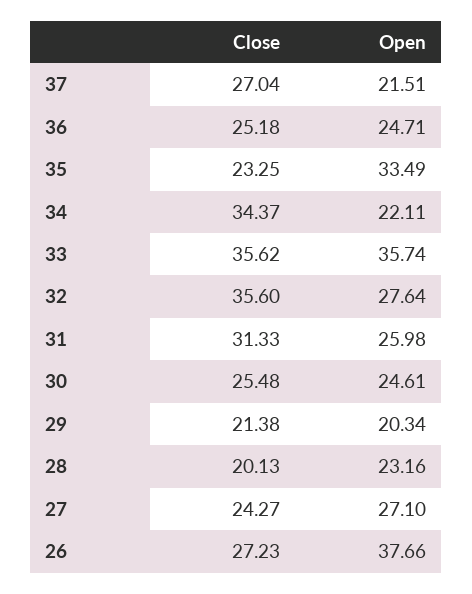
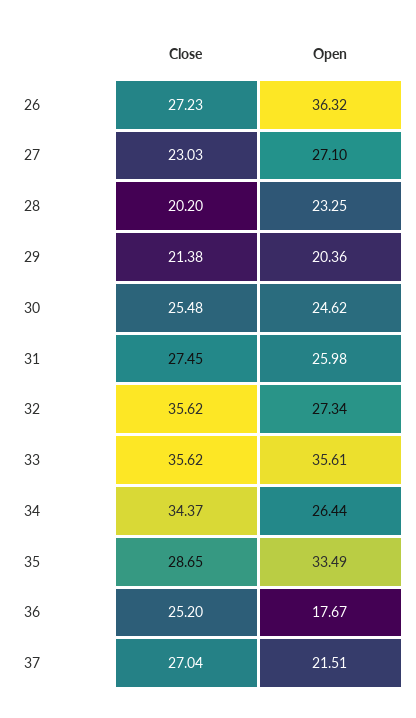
  {
    "Close": {
      "37": 27.04,
-     "36": 25.18,
+     "36": 25.2,
-     "35": 23.25,
+     "35": 28.65,
      "34": 34.37,
      "33": 35.62,
-     "32": 35.6,
+     "32": 35.62,
-     "31": 31.33,
+     "31": 27.45,
      "30": 25.48,
      "29": 21.38,
-     "28": 20.13,
+     "28": 20.2,
-     "27": 24.27,
+     "27": 23.03,
      "26": 27.23
    },
    "Open": {
      "37": 21.51,
-     "36": 24.71,
+     "36": 17.67,
      "35": 33.49,
-     "34": 22.11,
+     "34": 26.44,
-     "33": 35.74,
+     "33": 35.61,
-     "32": 27.64,
+     "32": 27.34,
      "31": 25.98,
-     "30": 24.61,
+     "30": 24.62,
-     "29": 20.34,
+     "29": 20.36,
-     "28": 23.16,
+     "28": 23.25,
      "27": 27.1,
-     "26": 37.66
+     "26": 36.32
    }
  }

